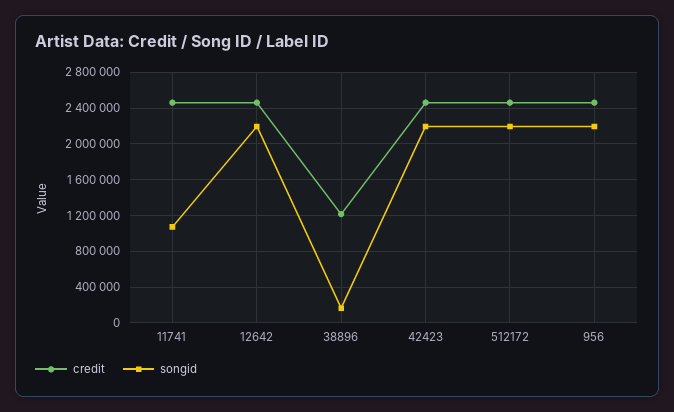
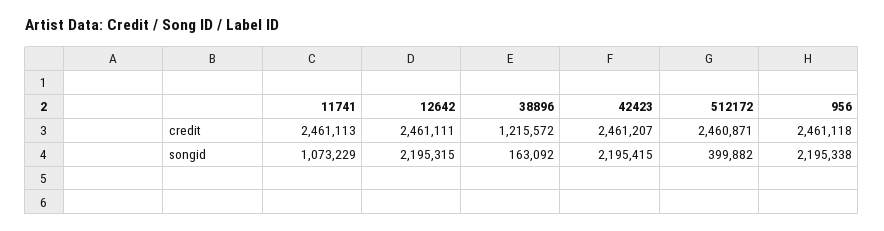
  {
    "credit": {
      "11741": 2461113,
      "12642": 2461111,
      "38896": 1215572,
      "42423": 2461207,
      "512172": 2460871,
      "956": 2461118
    },
    "songid": {
      "11741": 1073229,
      "12642": 2195315,
      "38896": 163092,
      "42423": 2195415,
-     "512172": 2200000,
+     "512172": 399882,
      "956": 2195338
    }
  }

